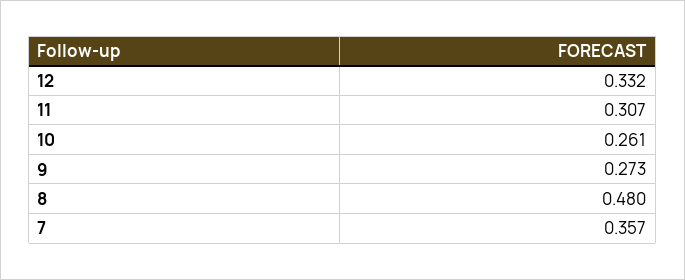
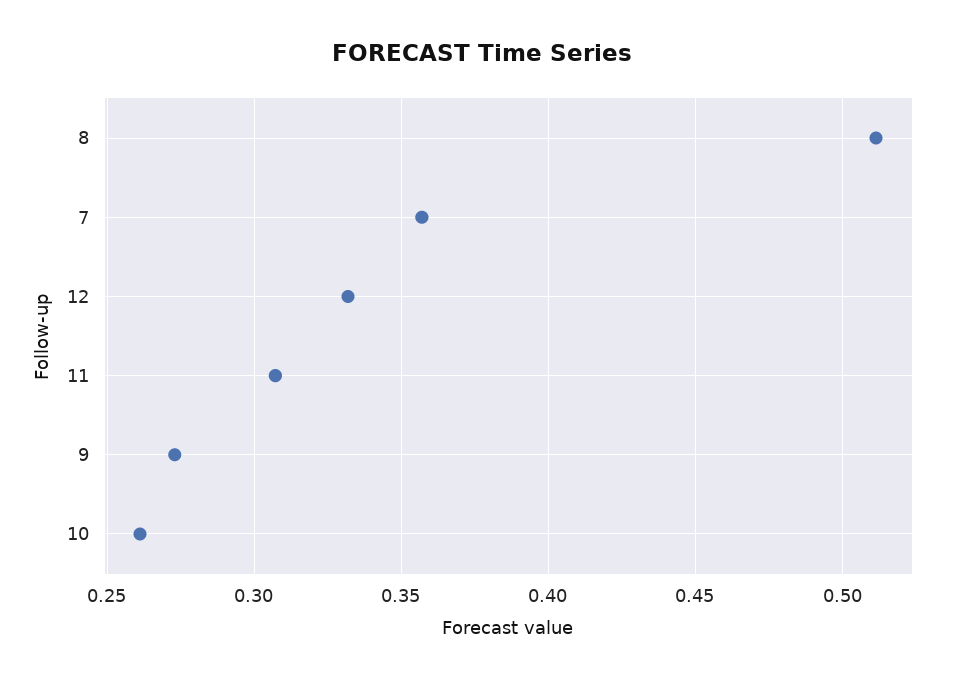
  {
    "12": 0.332,
    "11": 0.307,
    "10": 0.261,
    "9": 0.273,
-   "8": 0.48,
+   "8": 0.51,
    "7": 0.357
  }

